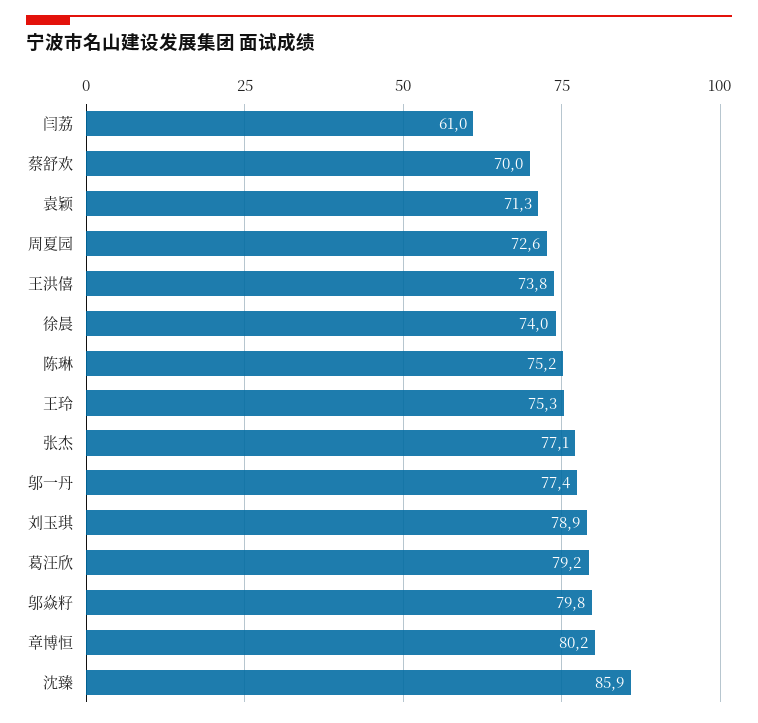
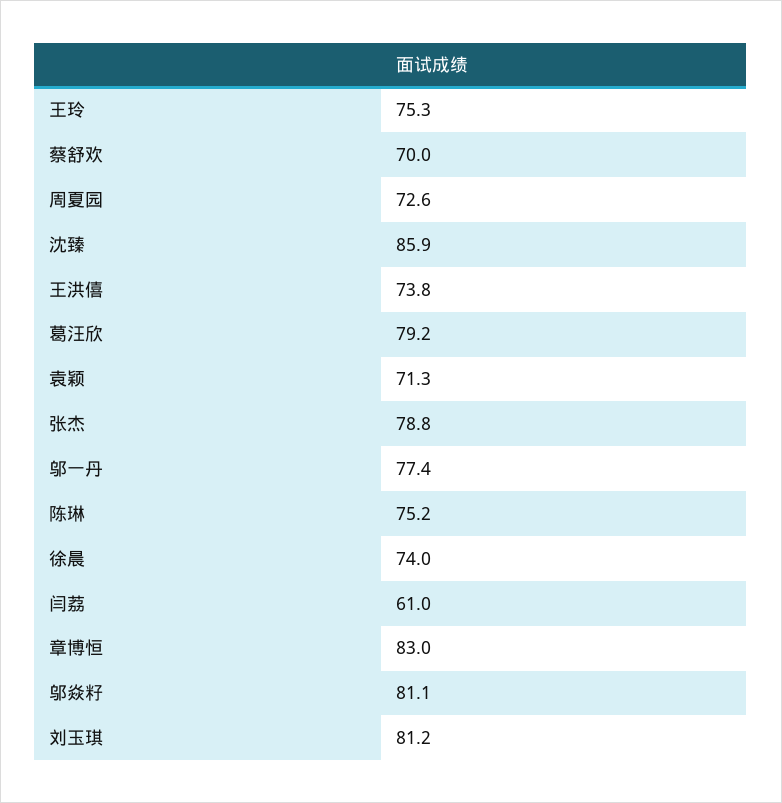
  {
    "闫荔": 61,
    "蔡舒欢": 70,
    "袁颖": 71.3,
    "周夏园": 72.6,
    "王洪僖": 73.8,
    "徐晨": 74,
    "陈琳": 75.2,
    "王玲": 75.3,
-   "张杰": 77.1,
+   "张杰": 78.8,
    "邬一丹": 77.4,
-   "刘玉琪": 78.9,
+   "刘玉琪": 81.2,
    "葛汪欣": 79.2,
-   "邬焱籽": 79.8,
+   "邬焱籽": 81.1,
-   "章博恒": 80.2,
+   "章博恒": 83,
    "沈臻": 85.9
  }

